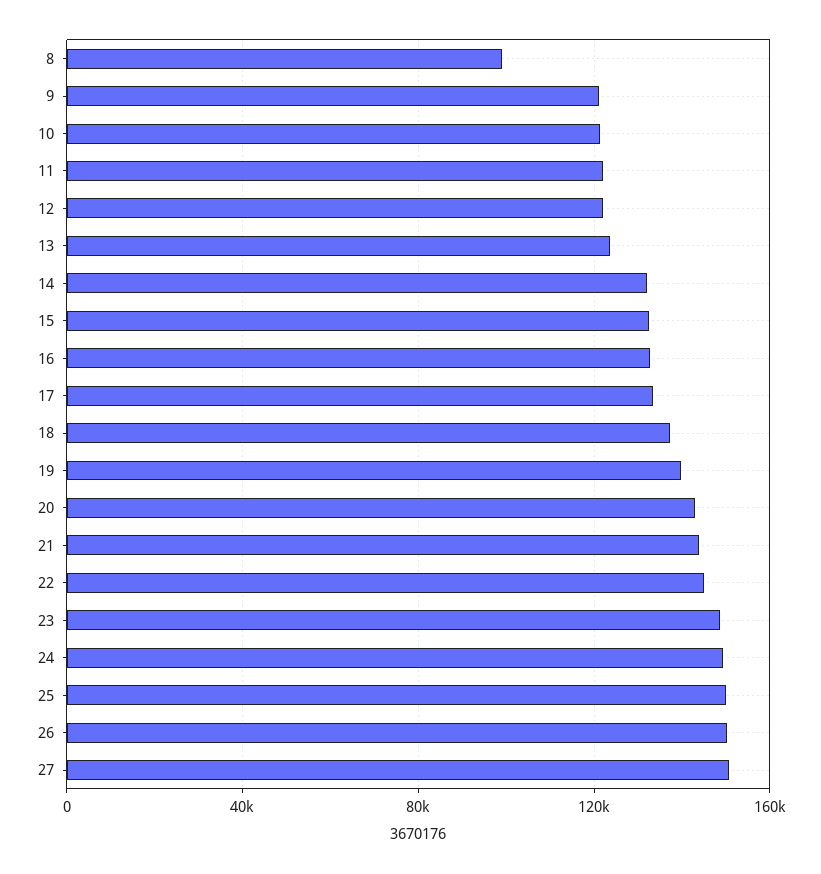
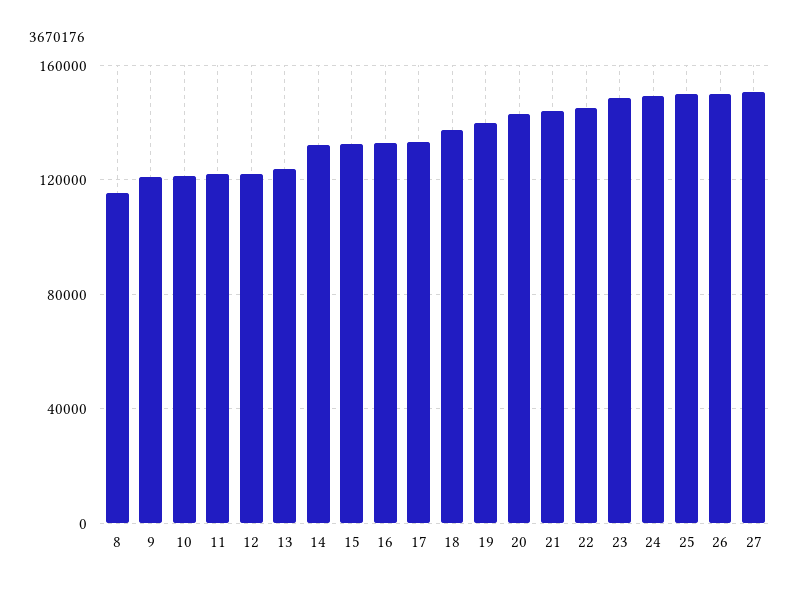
  {
-   "8": 100000,
+   "8": 115000,
    "9": 120000,
    "10": 120000,
    "11": 120000,
    "12": 120000,
    "13": 125000,
    "14": 130000,
    "15": 135000,
    "16": 135000,
    "17": 135000,
    "18": 135000,
    "19": 140000,
    "20": 145000,
    "21": 145000,
    "22": 145000,
    "23": 150000,
    "24": 150000,
    "25": 150000,
    "26": 150000,
    "27": 150000
  }

